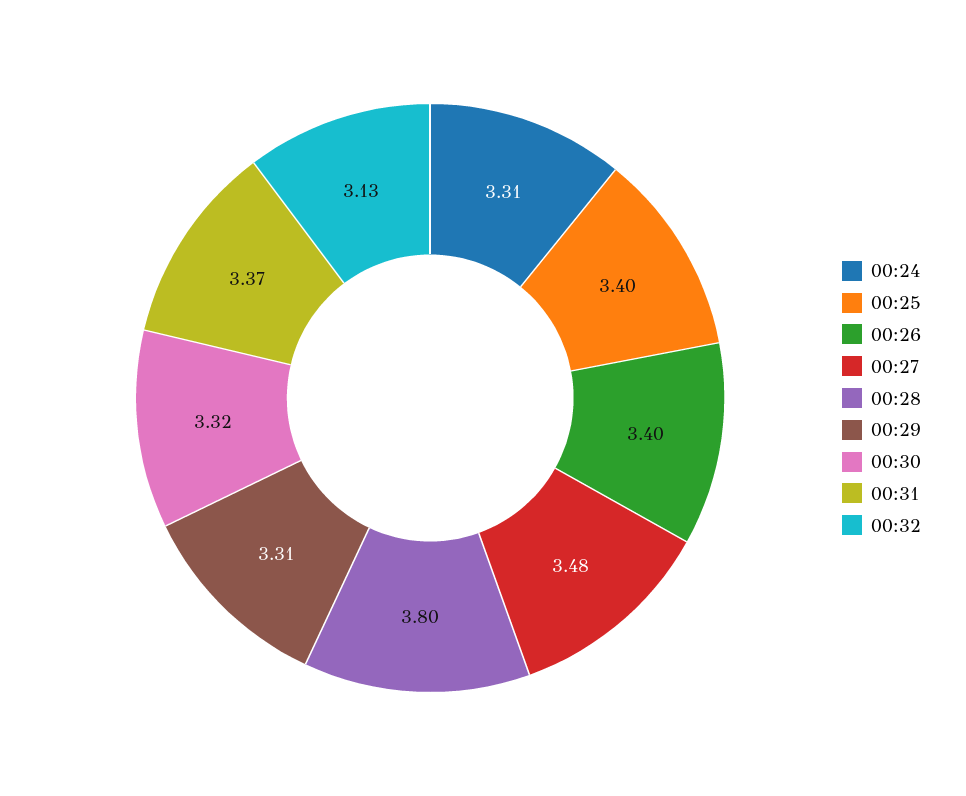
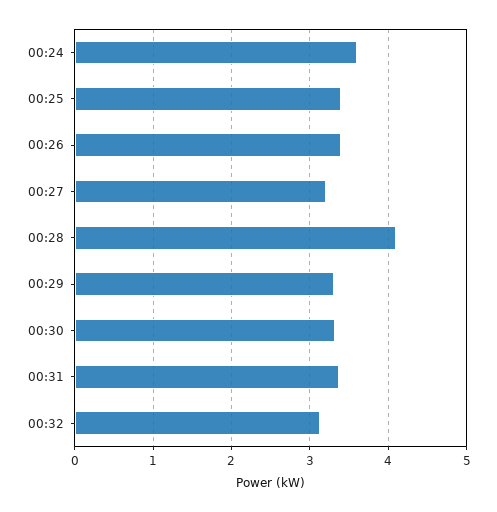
  {
-   "00:24": 3.31,
+   "00:24": 3.6,
    "00:25": 3.4,
    "00:26": 3.4,
-   "00:27": 3.48,
+   "00:27": 3.2,
-   "00:28": 3.8,
+   "00:28": 4.1,
    "00:29": 3.31,
    "00:30": 3.32,
    "00:31": 3.37,
    "00:32": 3.13
  }

